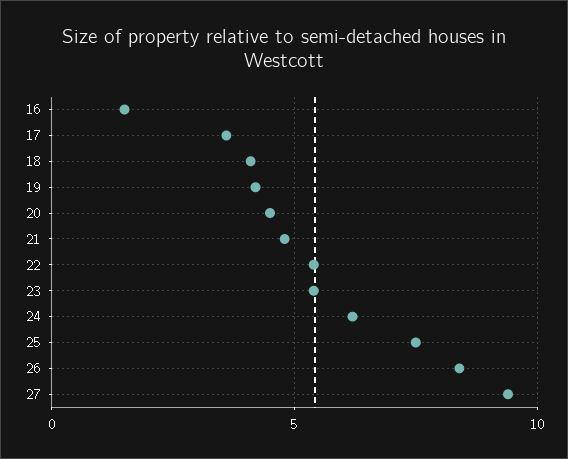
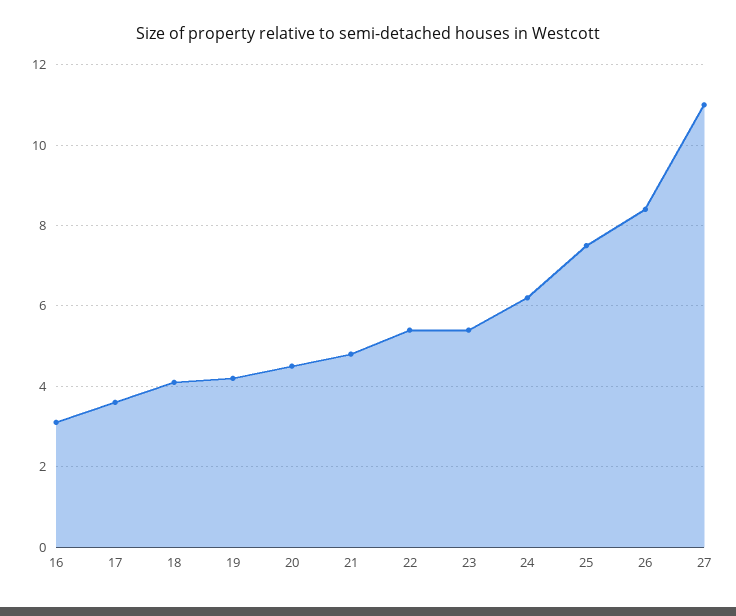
  {
-   "16": 1.5,
+   "16": 3,
    "17": 3.5,
    "18": 4,
    "19": 4,
    "20": 4.5,
    "21": 5,
    "22": 5.5,
    "23": 5.5,
    "24": 6,
    "25": 7.5,
    "26": 8.5,
-   "27": 9.5
+   "27": 11
  }

